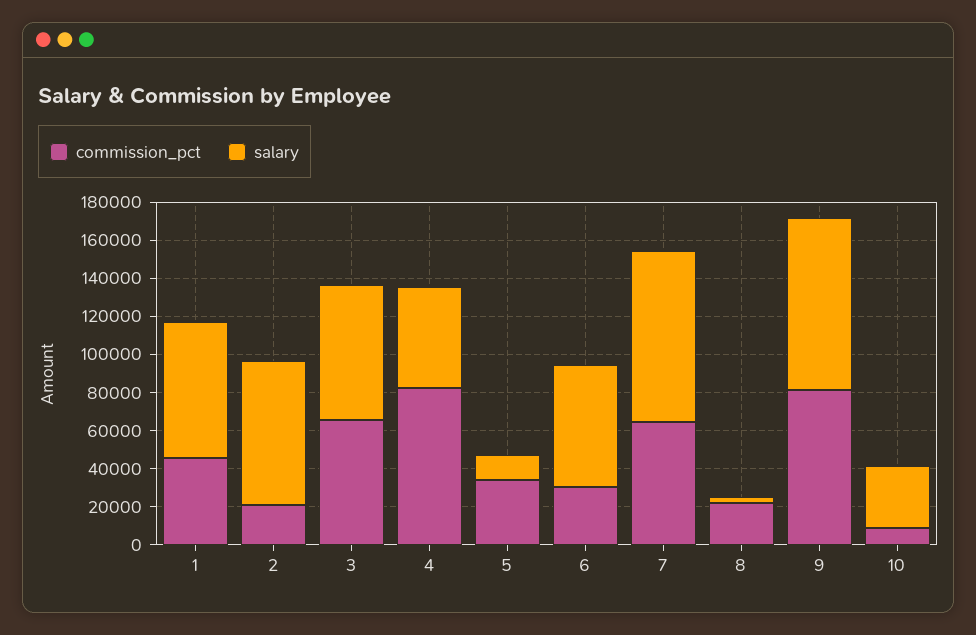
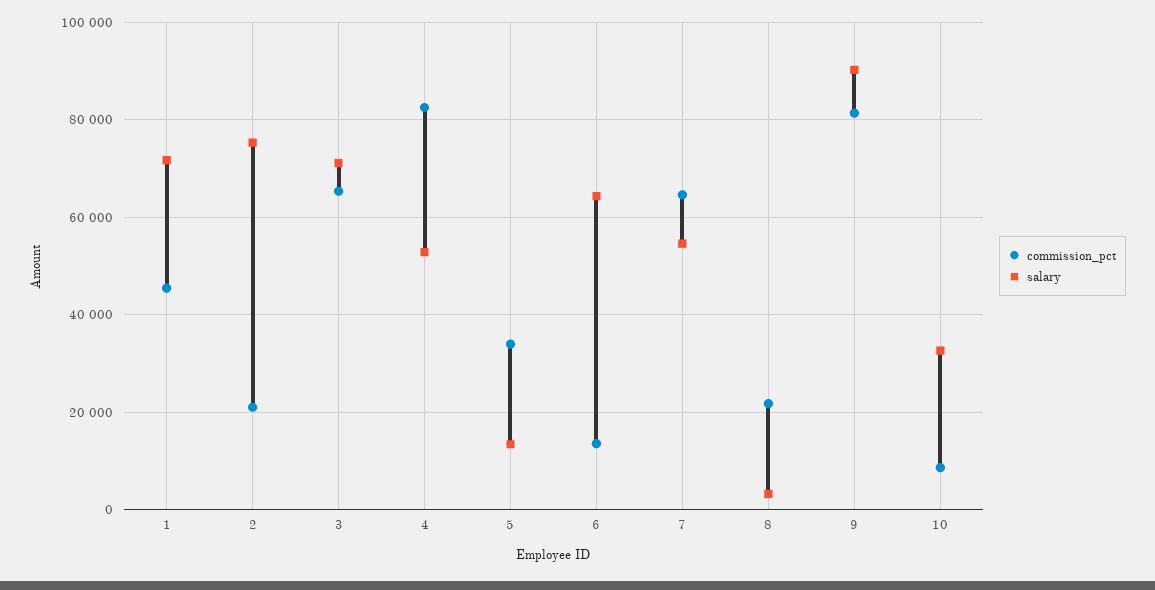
  {
    "commission_pct": {
      "1": 46000,
      "2": 22000,
      "3": 66000,
      "4": 82000,
      "5": 34000,
-     "6": 30000,
+     "6": 14000,
      "7": 64000,
      "8": 22000,
      "9": 82000,
      "10": 8000
    },
    "salary": {
      "1": 72000,
      "2": 76000,
      "3": 72000,
      "4": 52000,
      "5": 14000,
      "6": 64000,
-     "7": 90000,
+     "7": 54000,
      "8": 4000,
      "9": 90000,
      "10": 32000
    }
  }

